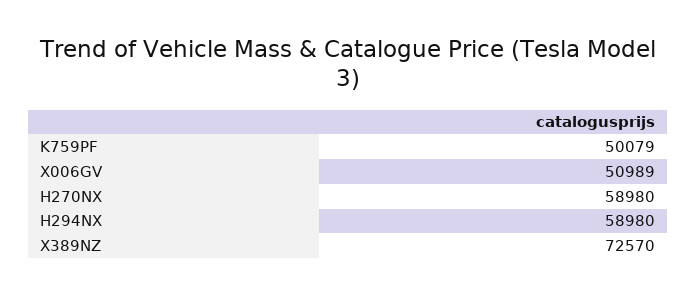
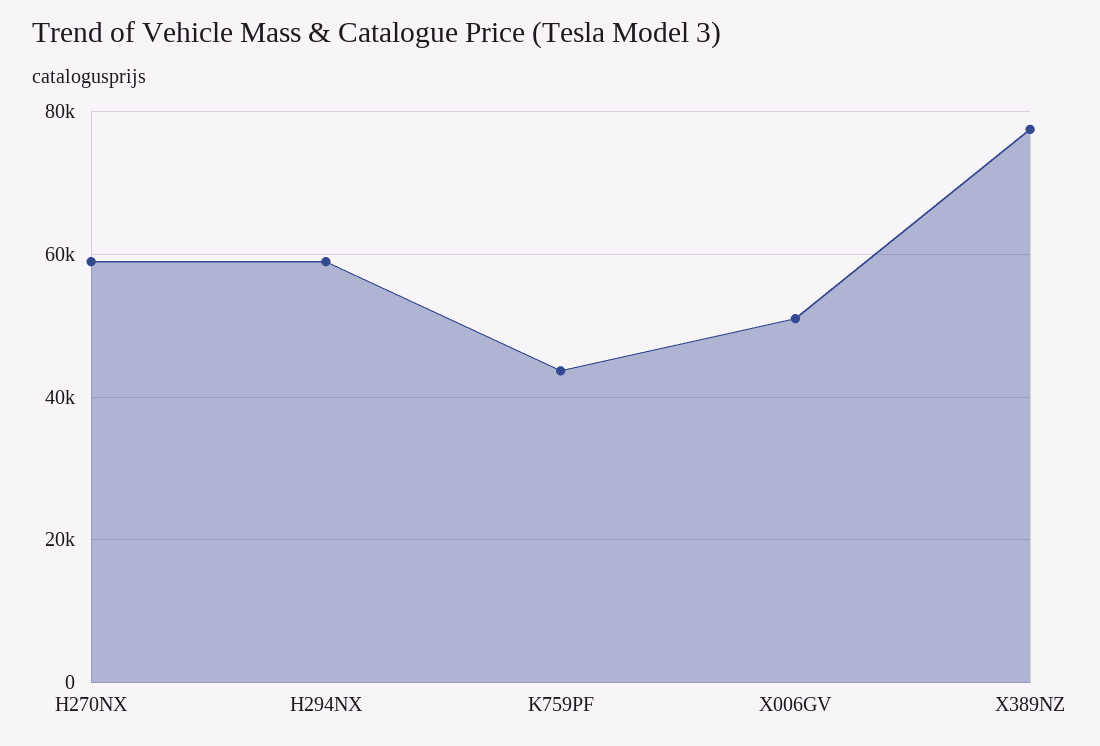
  {
-   "K759PF": 50079,
+   "K759PF": 44000,
    "X006GV": 50989,
    "H270NX": 58980,
    "H294NX": 58980,
-   "X389NZ": 72570
+   "X389NZ": 78000
  }

